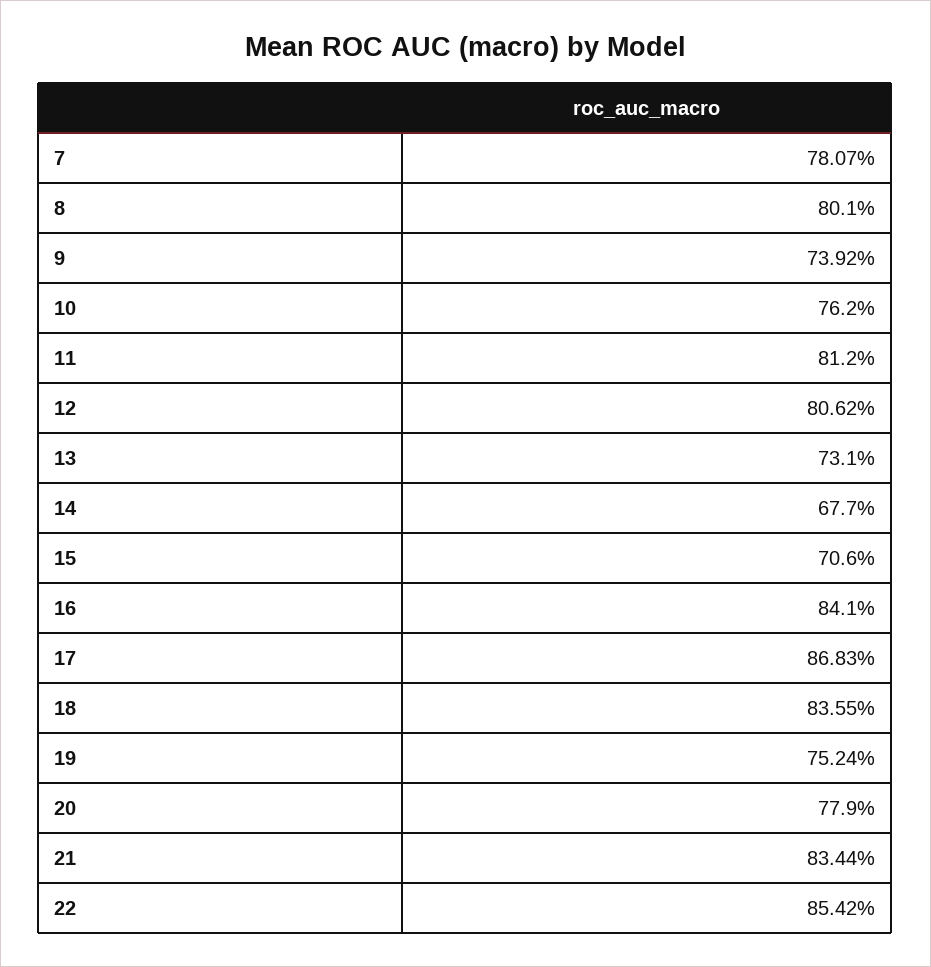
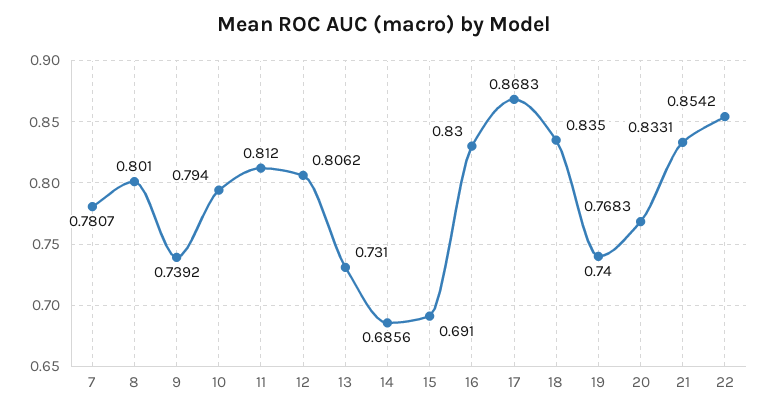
  {
    "7": 0.7807,
    "8": 0.801,
    "9": 0.7392,
-   "10": 0.762,
+   "10": 0.794,
    "11": 0.812,
    "12": 0.8062,
    "13": 0.731,
-   "14": 0.677,
+   "14": 0.6856,
-   "15": 0.706,
+   "15": 0.691,
-   "16": 0.841,
+   "16": 0.83,
    "17": 0.8683,
-   "18": 0.8355,
+   "18": 0.835,
-   "19": 0.7524,
+   "19": 0.74,
-   "20": 0.779,
+   "20": 0.7683,
-   "21": 0.8344,
+   "21": 0.8331,
    "22": 0.8542
  }

